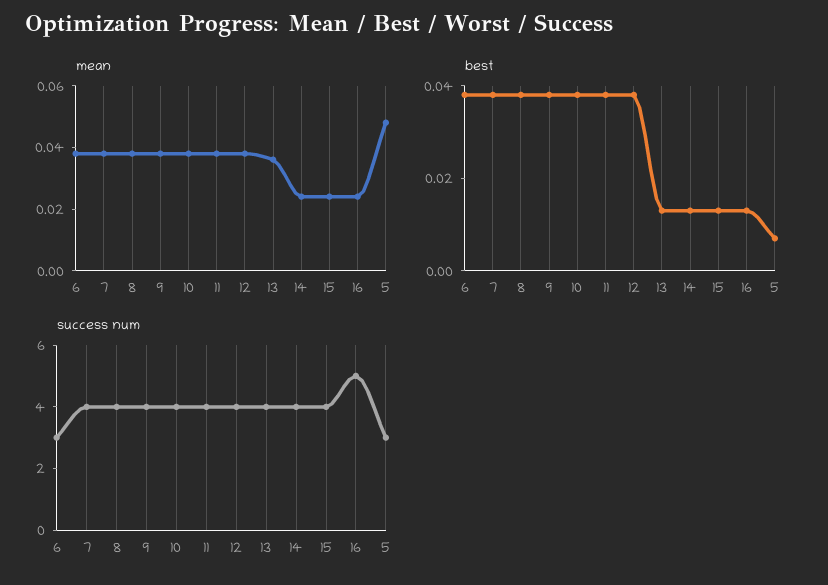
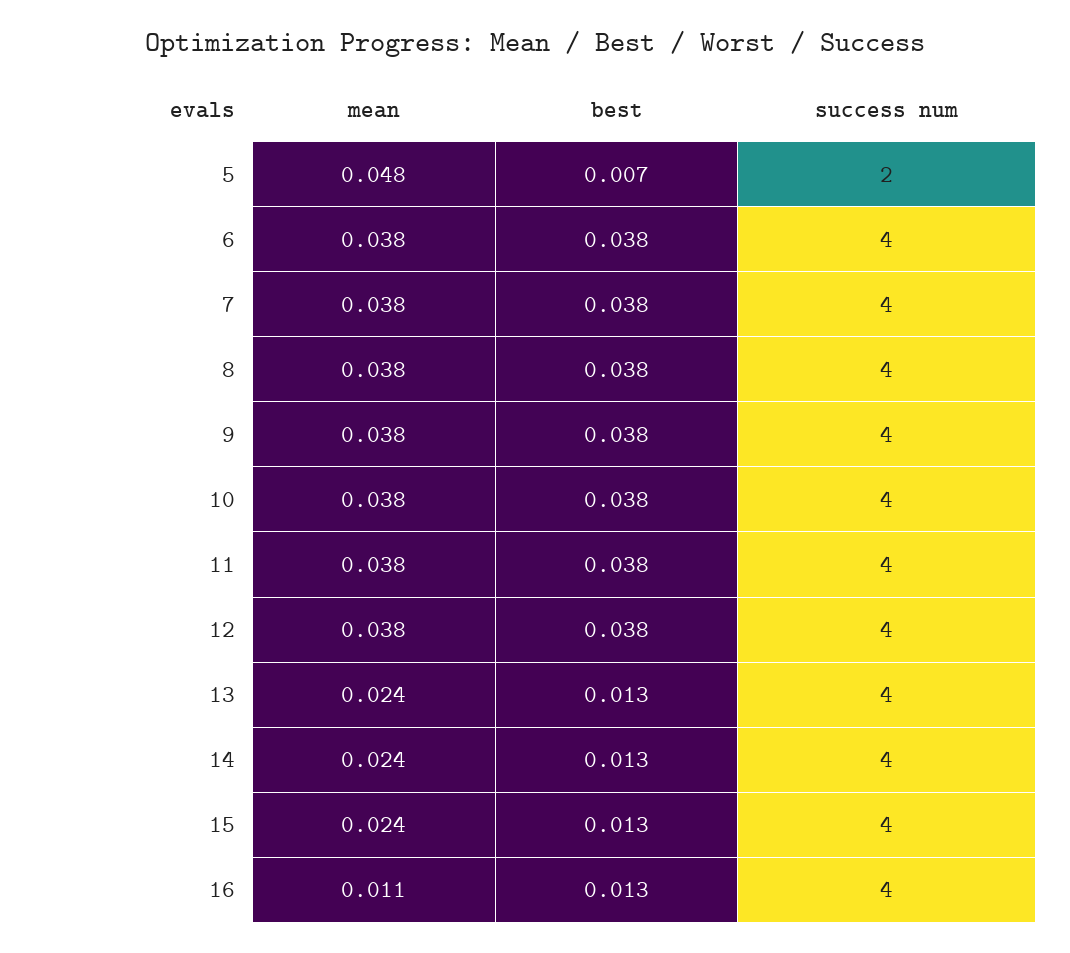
  {
    "mean": {
      "6": 0.038,
      "7": 0.038,
      "8": 0.038,
      "9": 0.038,
      "10": 0.038,
      "11": 0.038,
      "12": 0.038,
-     "13": 0.035,
+     "13": 0.024,
      "14": 0.024,
      "15": 0.024,
-     "16": 0.025,
+     "16": 0.011,
      "5": 0.048
    },
    "best": {
      "6": 0.038,
      "7": 0.038,
      "8": 0.038,
      "9": 0.038,
      "10": 0.038,
      "11": 0.038,
      "12": 0.038,
      "13": 0.013,
      "14": 0.013,
      "15": 0.013,
      "16": 0.013,
      "5": 0.007
    },
    "success num": {
-     "6": 3,
+     "6": 4,
      "7": 4,
      "8": 4,
      "9": 4,
      "10": 4,
      "11": 4,
      "12": 4,
      "13": 4,
      "14": 4,
      "15": 4,
-     "16": 5,
+     "16": 4,
-     "5": 3
+     "5": 2
    }
  }

